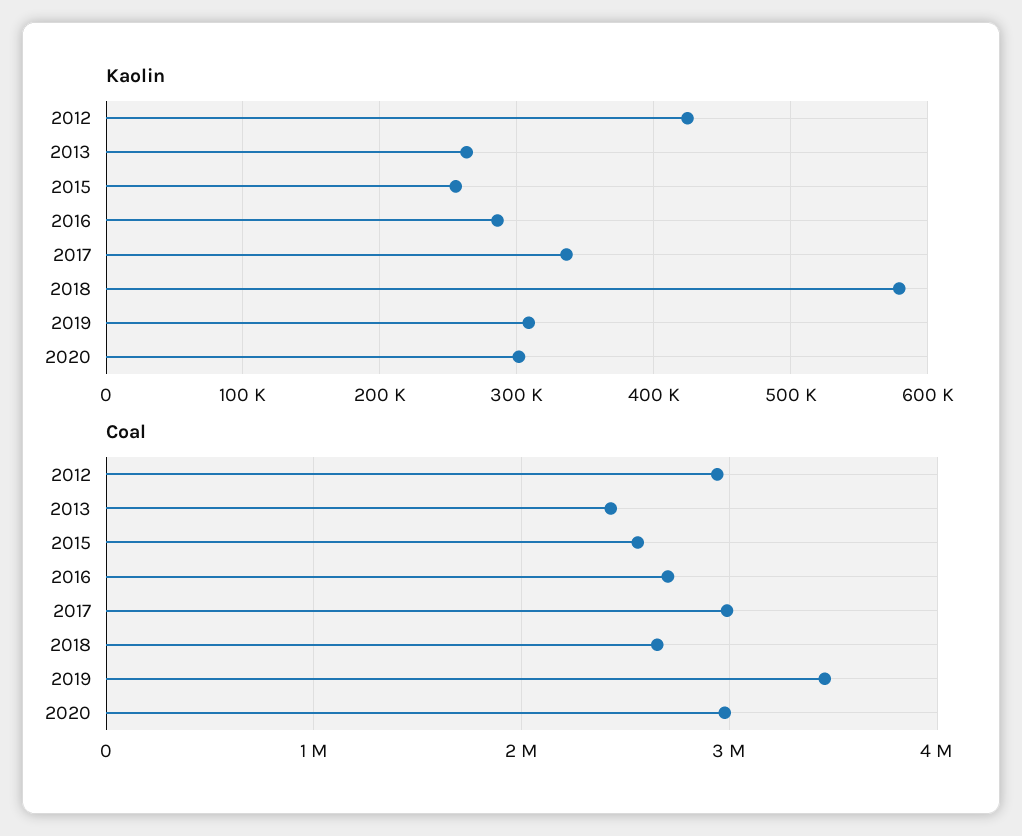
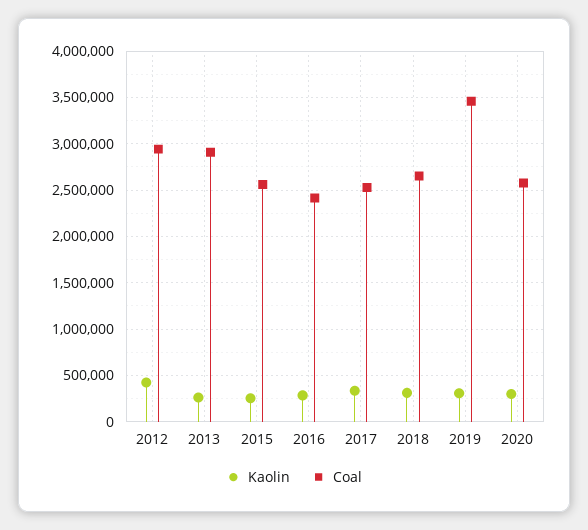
  {
    "Kaolin": {
      "2012": 420000,
      "2013": 260000,
      "2015": 260000,
      "2016": 290000,
      "2017": 340000,
-     "2018": 580000,
+     "2018": 300000,
      "2019": 310000,
      "2020": 300000
    },
    "Coal": {
      "2012": 2900000,
-     "2013": 2400000,
+     "2013": 2900000,
      "2015": 2600000,
-     "2016": 2700000,
+     "2016": 2400000,
-     "2017": 3000000,
+     "2017": 2500000,
      "2018": 2700000,
      "2019": 3500000,
-     "2020": 3000000
+     "2020": 2600000
    }
  }

